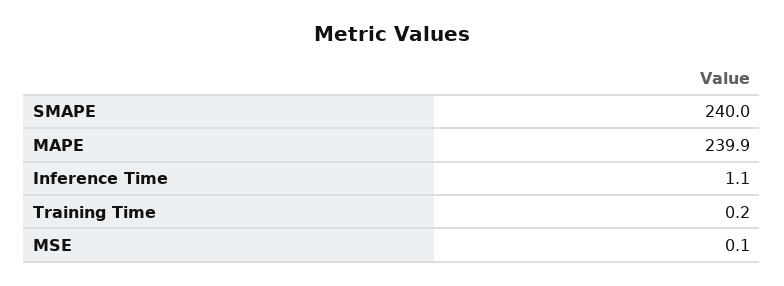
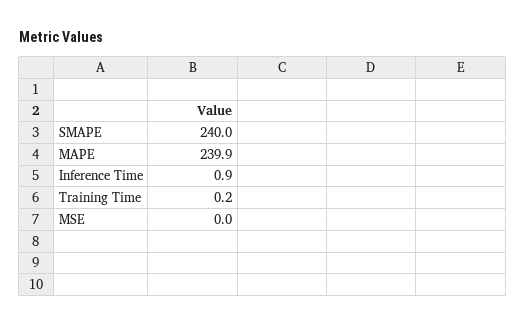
  {
    "SMAPE": 240,
    "MAPE": 239.9,
-   "Inference Time": 1.1,
+   "Inference Time": 0.9,
    "Training Time": 0.2,
-   "MSE": 0.1
+   "MSE": 0
  }

